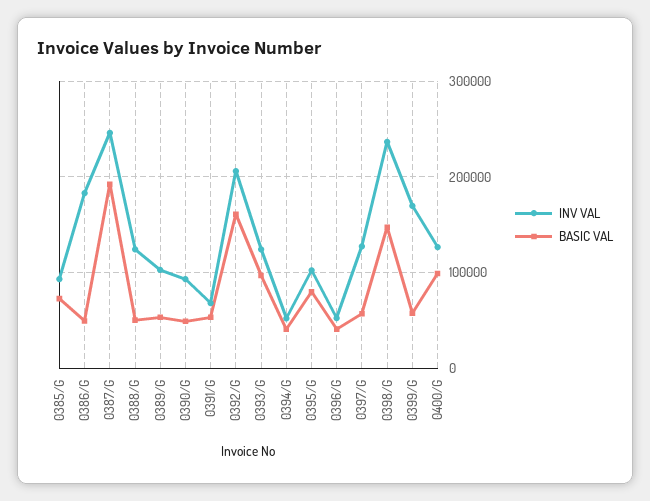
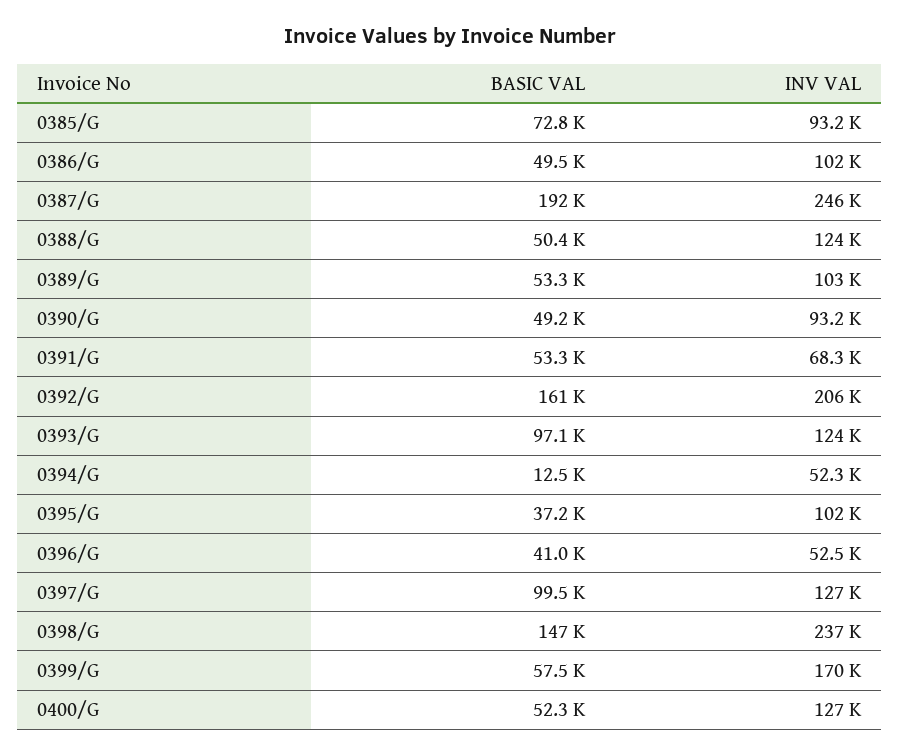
  {
    "INV VAL": {
      "0385/G": 93200,
-     "0386/G": 180000,
+     "0386/G": 102000,
      "0387/G": 246000,
      "0388/G": 124000,
      "0389/G": 103000,
      "0390/G": 93200,
      "0391/G": 68300,
      "0392/G": 206000,
      "0393/G": 124000,
      "0394/G": 52300,
      "0395/G": 102000,
      "0396/G": 52500,
      "0397/G": 127000,
      "0398/G": 237000,
      "0399/G": 170000,
      "0400/G": 127000
    },
    "BASIC VAL": {
      "0385/G": 72800,
      "0386/G": 49500,
      "0387/G": 192000,
      "0388/G": 50400,
      "0389/G": 53300,
      "0390/G": 49200,
      "0391/G": 53300,
      "0392/G": 161000,
      "0393/G": 97100,
-     "0394/G": 40000,
+     "0394/G": 12500,
-     "0395/G": 80000,
+     "0395/G": 37200,
      "0396/G": 41000,
-     "0397/G": 60000,
+     "0397/G": 99500,
      "0398/G": 147000,
      "0399/G": 57500,
-     "0400/G": 100000
+     "0400/G": 52300
    }
  }

